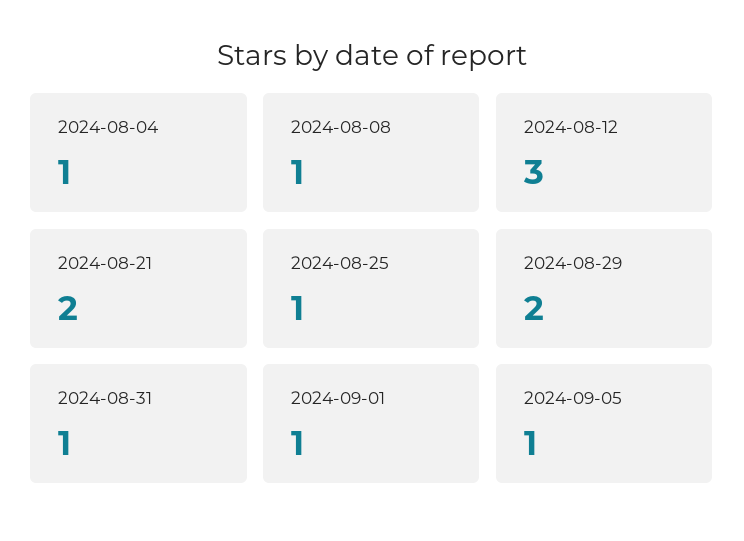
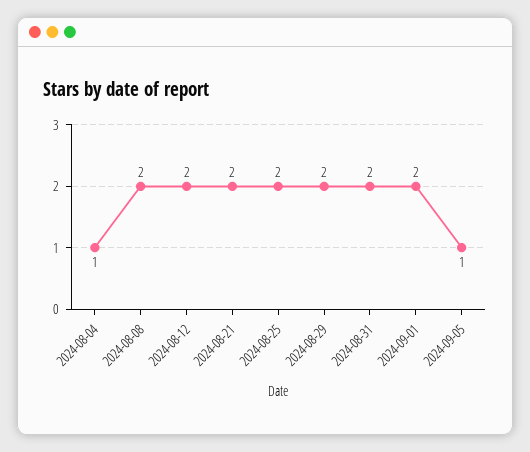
  {
    "2024-08-04": 1,
-   "2024-08-08": 1,
+   "2024-08-08": 2,
-   "2024-08-12": 3,
+   "2024-08-12": 2,
    "2024-08-21": 2,
-   "2024-08-25": 1,
+   "2024-08-25": 2,
    "2024-08-29": 2,
-   "2024-08-31": 1,
+   "2024-08-31": 2,
-   "2024-09-01": 1,
+   "2024-09-01": 2,
    "2024-09-05": 1
  }

